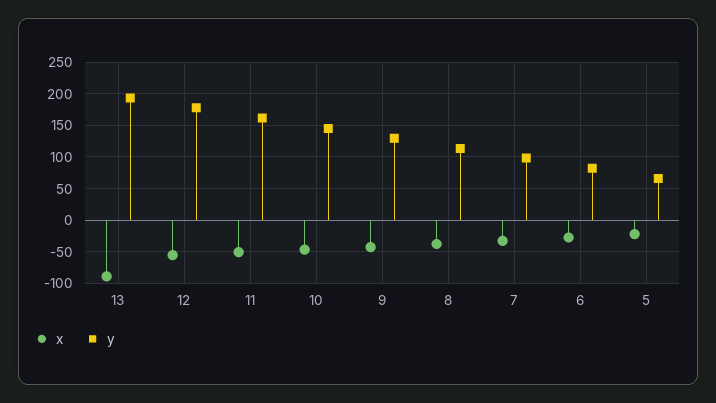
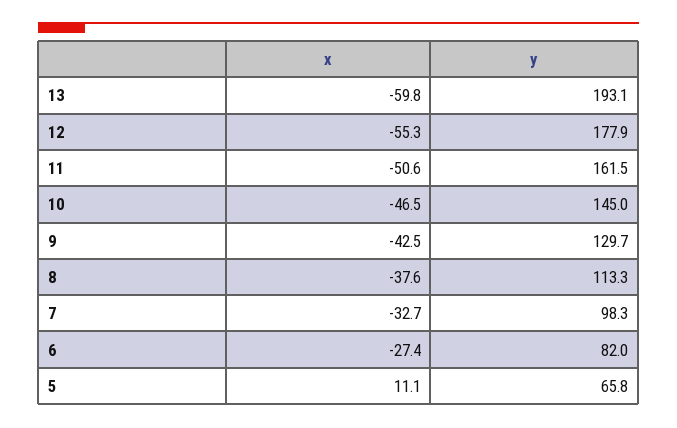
  {
    "x": {
-     "13": -90,
+     "13": -59.8,
      "12": -55.3,
      "11": -50.6,
      "10": -46.5,
      "9": -42.5,
      "8": -37.6,
      "7": -32.7,
      "6": -27.4,
-     "5": -20
+     "5": 11.1
    },
    "y": {
      "13": 193.1,
      "12": 177.9,
      "11": 161.5,
      "10": 145,
      "9": 129.7,
      "8": 113.3,
      "7": 98.3,
      "6": 82,
      "5": 65.8
    }
  }

